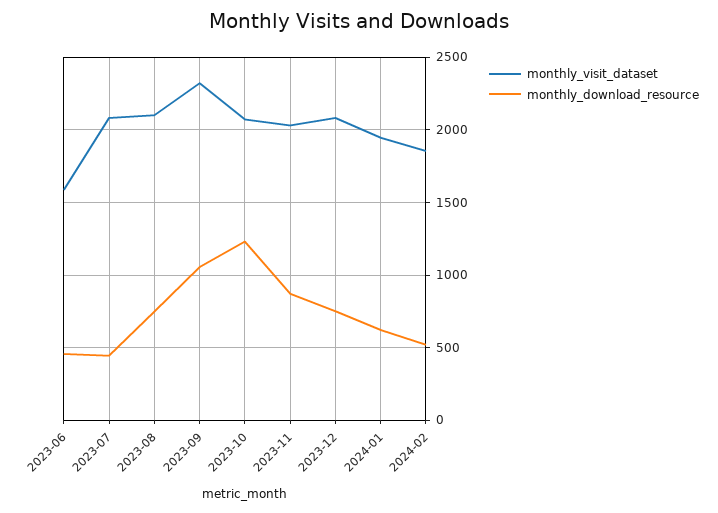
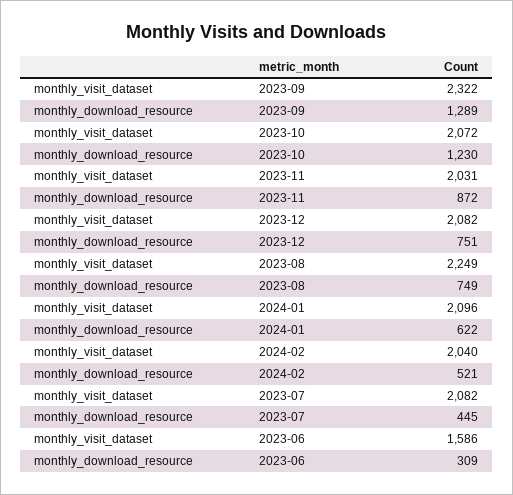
  {
    "monthly_visit_dataset": {
      "2023-06": 1586,
      "2023-07": 2082,
-     "2023-08": 2100,
+     "2023-08": 2249,
      "2023-09": 2322,
      "2023-10": 2072,
      "2023-11": 2031,
      "2023-12": 2082,
-     "2024-01": 1950,
+     "2024-01": 2096,
-     "2024-02": 1850
+     "2024-02": 2040
    },
    "monthly_download_resource": {
-     "2023-06": 450,
+     "2023-06": 309,
      "2023-07": 445,
      "2023-08": 749,
-     "2023-09": 1050,
+     "2023-09": 1289,
      "2023-10": 1230,
      "2023-11": 872,
      "2023-12": 751,
      "2024-01": 622,
      "2024-02": 521
    }
  }

